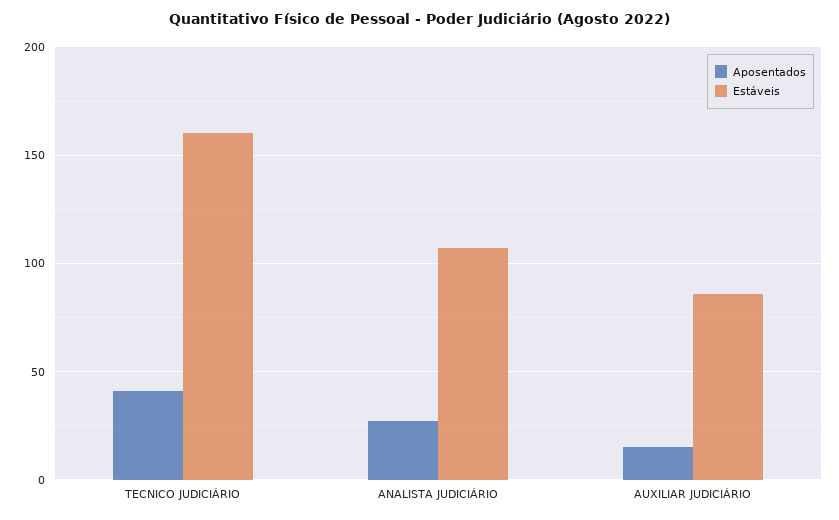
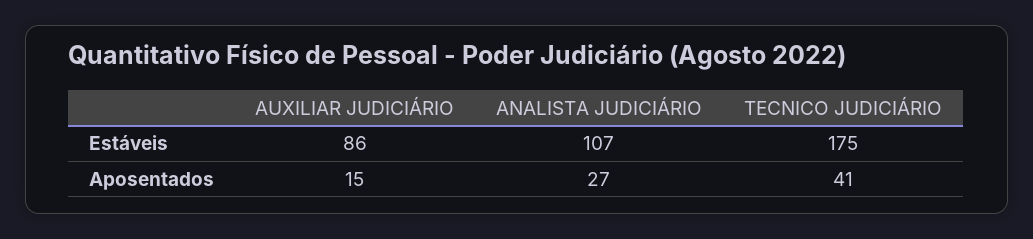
  {
    "Aposentados": {
      "TECNICO JUDICIÁRIO": 41,
      "ANALISTA JUDICIÁRIO": 27,
      "AUXILIAR JUDICIÁRIO": 15
    },
    "Estáveis": {
-     "TECNICO JUDICIÁRIO": 160,
+     "TECNICO JUDICIÁRIO": 175,
      "ANALISTA JUDICIÁRIO": 107,
      "AUXILIAR JUDICIÁRIO": 86
    }
  }

